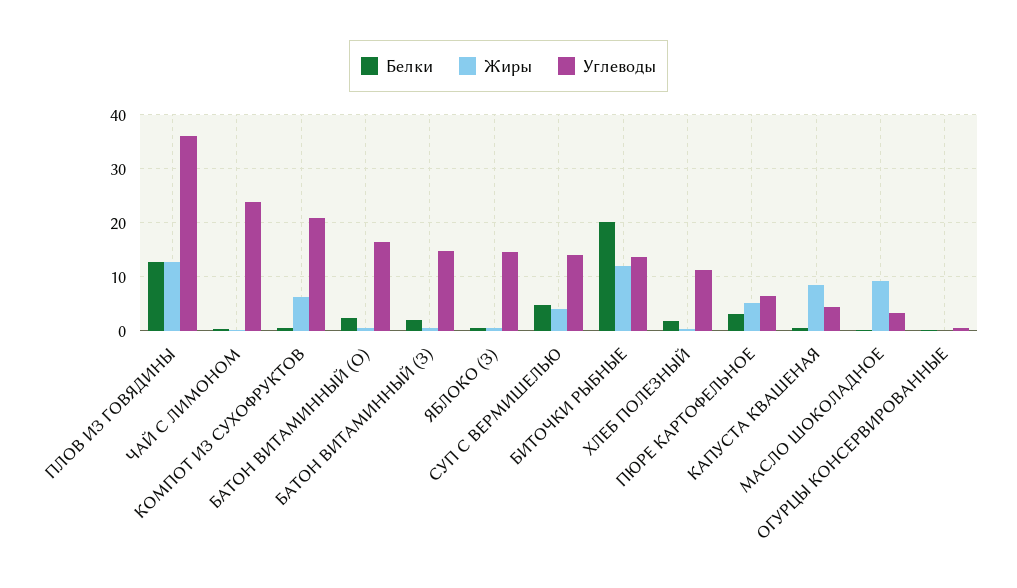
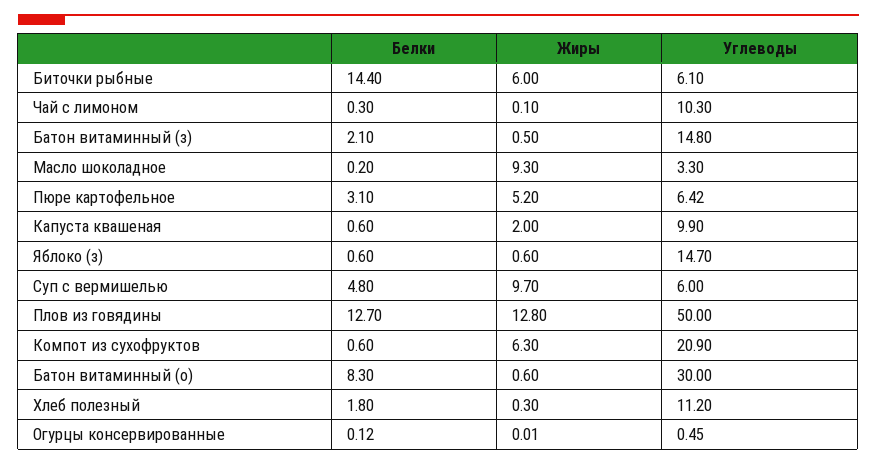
  {
    "Белки": {
      "ПЛОВ ИЗ ГОВЯДИНЫ": 12.7,
      "ЧАЙ С ЛИМОНОМ": 0.3,
      "КОМПОТ ИЗ СУХОФРУКТОВ": 0.6,
-     "БАТОН ВИТАМИННЫЙ (О)": 2,
+     "БАТОН ВИТАМИННЫЙ (О)": 8.3,
      "БАТОН ВИТАМИННЫЙ (З)": 2.1,
      "ЯБЛОКО (З)": 0.6,
      "СУП С ВЕРМИШЕЛЬЮ": 4.8,
-     "БИТОЧКИ РЫБНЫЕ": 20,
+     "БИТОЧКИ РЫБНЫЕ": 14.4,
      "ХЛЕБ ПОЛЕЗНЫЙ": 1.8,
      "ПЮРЕ КАРТОФЕЛЬНОЕ": 3.1,
      "КАПУСТА КВАШЕНАЯ": 0.6,
      "МАСЛО ШОКОЛАДНОЕ": 0.2,
      "ОГУРЦЫ КОНСЕРВИРОВАННЫЕ": 0.12
    },
    "Жиры": {
      "ПЛОВ ИЗ ГОВЯДИНЫ": 12.8,
      "ЧАЙ С ЛИМОНОМ": 0.1,
      "КОМПОТ ИЗ СУХОФРУКТОВ": 6.3,
      "БАТОН ВИТАМИННЫЙ (О)": 0.6,
      "БАТОН ВИТАМИННЫЙ (З)": 0.5,
      "ЯБЛОКО (З)": 0.6,
-     "СУП С ВЕРМИШЕЛЬЮ": 4,
+     "СУП С ВЕРМИШЕЛЬЮ": 9.7,
-     "БИТОЧКИ РЫБНЫЕ": 12,
+     "БИТОЧКИ РЫБНЫЕ": 6,
      "ХЛЕБ ПОЛЕЗНЫЙ": 0.3,
      "ПЮРЕ КАРТОФЕЛЬНОЕ": 5.2,
-     "КАПУСТА КВАШЕНАЯ": 8,
+     "КАПУСТА КВАШЕНАЯ": 2,
      "МАСЛО ШОКОЛАДНОЕ": 9.3,
      "ОГУРЦЫ КОНСЕРВИРОВАННЫЕ": 0.01
    },
    "Углеводы": {
-     "ПЛОВ ИЗ ГОВЯДИНЫ": 36,
+     "ПЛОВ ИЗ ГОВЯДИНЫ": 50,
-     "ЧАЙ С ЛИМОНОМ": 24,
+     "ЧАЙ С ЛИМОНОМ": 10.3,
      "КОМПОТ ИЗ СУХОФРУКТОВ": 20.9,
-     "БАТОН ВИТАМИННЫЙ (О)": 16,
+     "БАТОН ВИТАМИННЫЙ (О)": 30,
      "БАТОН ВИТАМИННЫЙ (З)": 14.8,
      "ЯБЛОКО (З)": 14.7,
-     "СУП С ВЕРМИШЕЛЬЮ": 14,
+     "СУП С ВЕРМИШЕЛЬЮ": 6,
-     "БИТОЧКИ РЫБНЫЕ": 14,
+     "БИТОЧКИ РЫБНЫЕ": 6.1,
      "ХЛЕБ ПОЛЕЗНЫЙ": 11.2,
      "ПЮРЕ КАРТОФЕЛЬНОЕ": 6.42,
-     "КАПУСТА КВАШЕНАЯ": 4,
+     "КАПУСТА КВАШЕНАЯ": 9.9,
      "МАСЛО ШОКОЛАДНОЕ": 3.3,
      "ОГУРЦЫ КОНСЕРВИРОВАННЫЕ": 0.45
    }
  }

